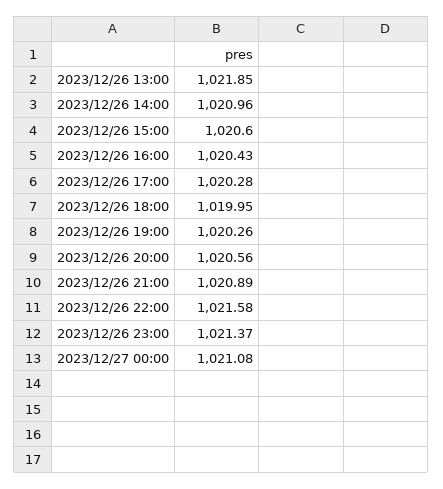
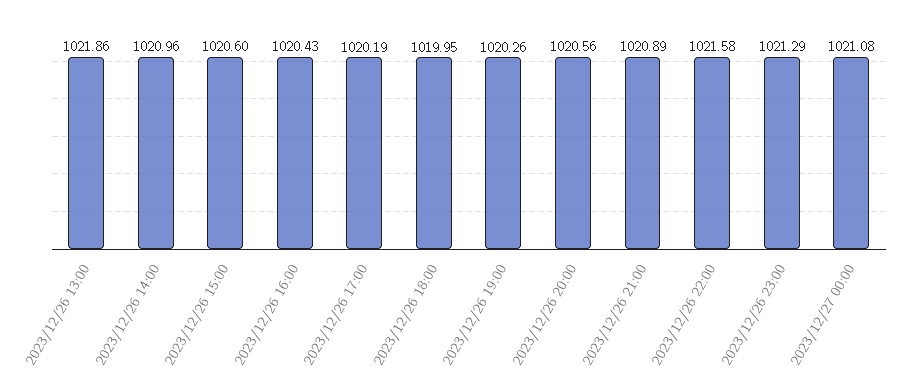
  {
-   "2023/12/26 13:00": 1021.85,
+   "2023/12/26 13:00": 1021.86,
    "2023/12/26 14:00": 1020.96,
    "2023/12/26 15:00": 1020.6,
    "2023/12/26 16:00": 1020.43,
-   "2023/12/26 17:00": 1020.28,
+   "2023/12/26 17:00": 1020.19,
    "2023/12/26 18:00": 1019.95,
    "2023/12/26 19:00": 1020.26,
    "2023/12/26 20:00": 1020.56,
    "2023/12/26 21:00": 1020.89,
    "2023/12/26 22:00": 1021.58,
-   "2023/12/26 23:00": 1021.37,
+   "2023/12/26 23:00": 1021.29,
    "2023/12/27 00:00": 1021.08
  }

